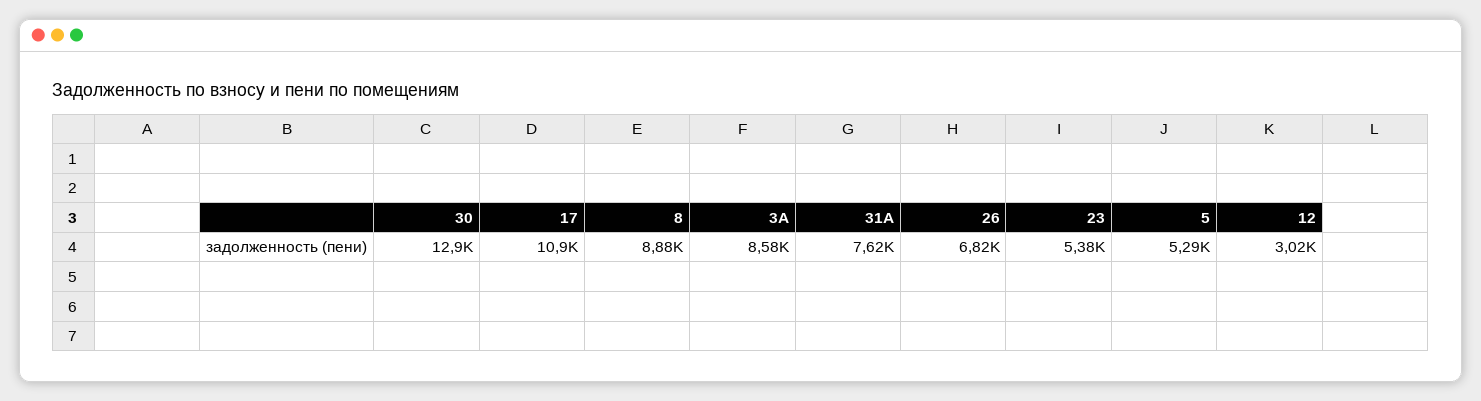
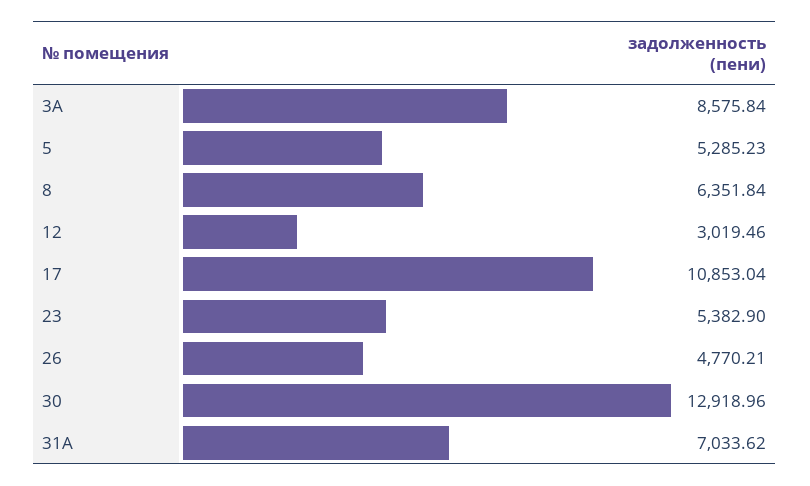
  {
    "30": 12918.96,
    "17": 10853.04,
-   "8": 8880,
+   "8": 6351.84,
    "3А": 8575.84,
-   "31А": 7620,
+   "31А": 7033.62,
-   "26": 6820,
+   "26": 4770.21,
    "23": 5382.9,
    "5": 5285.23,
    "12": 3019.46
  }

